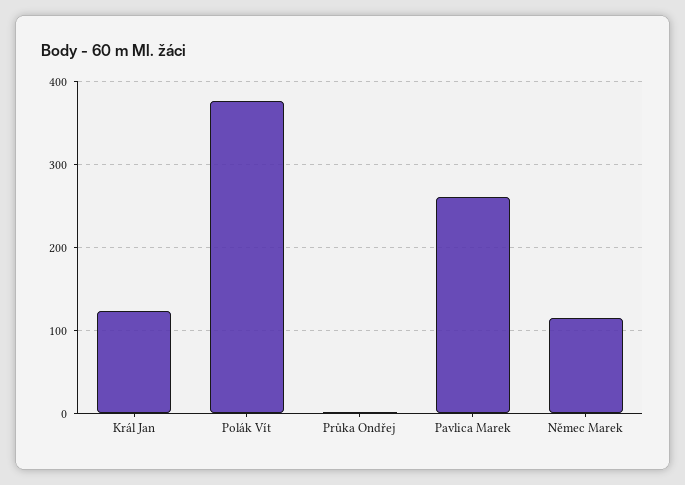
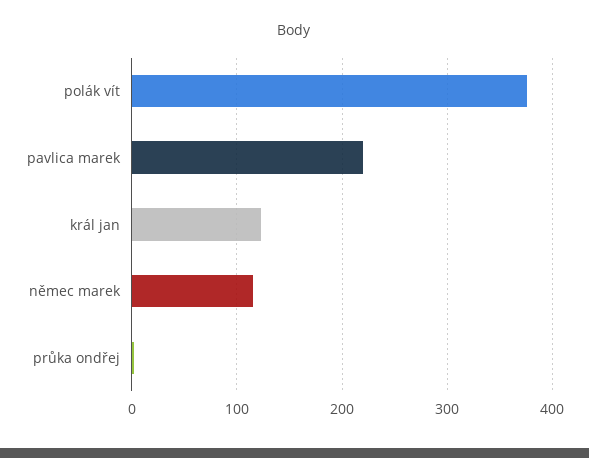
  {
    "Král Jan": 120,
    "Polák Vít": 380,
    "Průka Ondřej": 0,
-   "Pavlica Marek": 260,
+   "Pavlica Marek": 220,
    "Němec Marek": 120
  }

